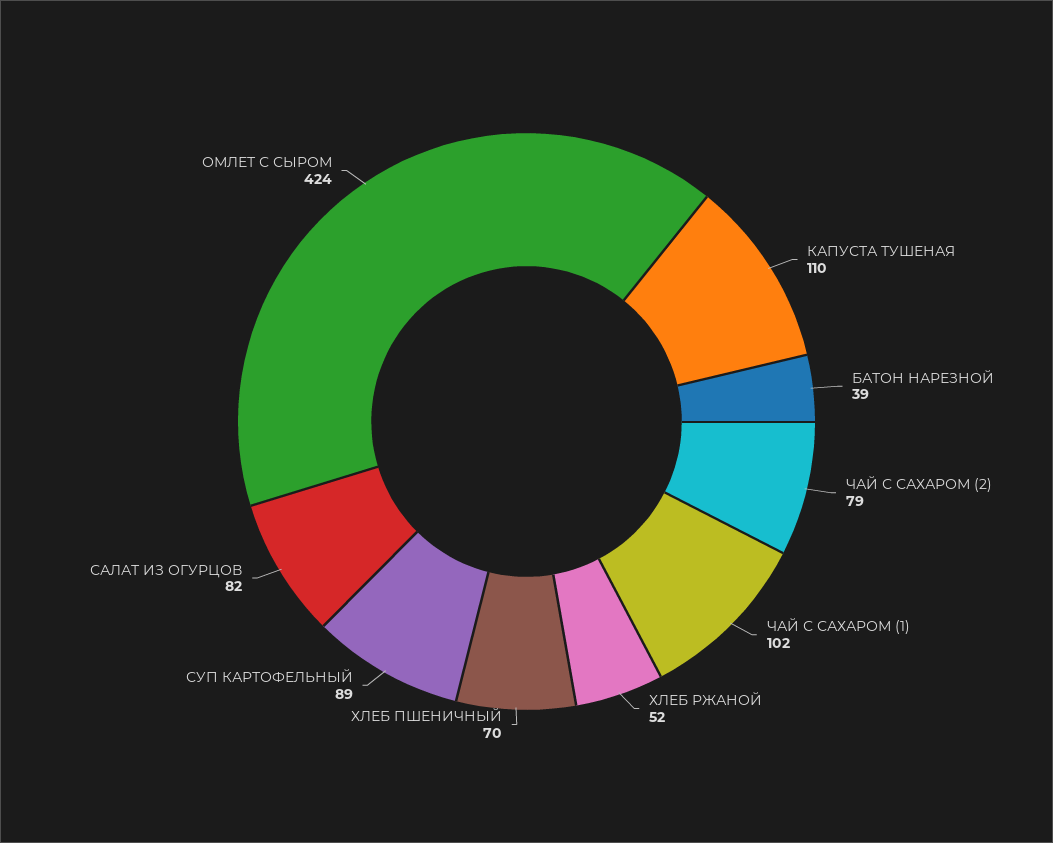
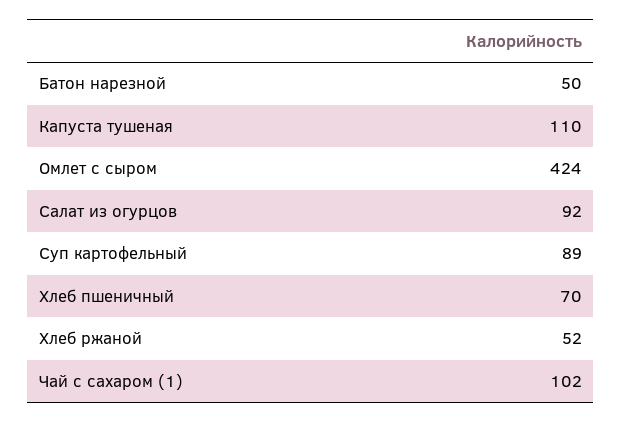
  {
    "КАПУСТА ТУШЕНАЯ": 110,
-   "БАТОН НАРЕЗНОЙ": 39,
+   "БАТОН НАРЕЗНОЙ": 50,
-   "ЧАЙ С САХАРОМ (2)": 79,
    "ЧАЙ С САХАРОМ (1)": 102,
    "ХЛЕБ РЖАНОЙ": 52,
    "ХЛЕБ ПШЕНИЧНЫЙ": 70,
    "СУП КАРТОФЕЛЬНЫЙ": 89,
-   "САЛАТ ИЗ ОГУРЦОВ": 82,
+   "САЛАТ ИЗ ОГУРЦОВ": 92,
    "ОМЛЕТ С СЫРОМ": 424
  }

